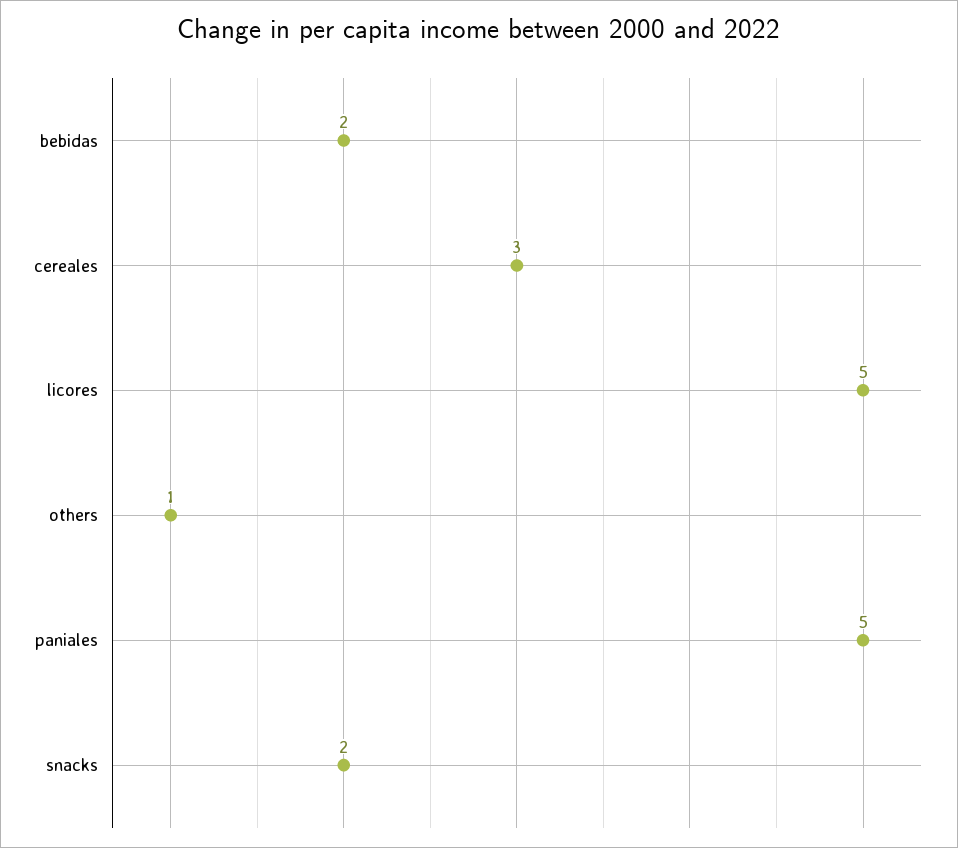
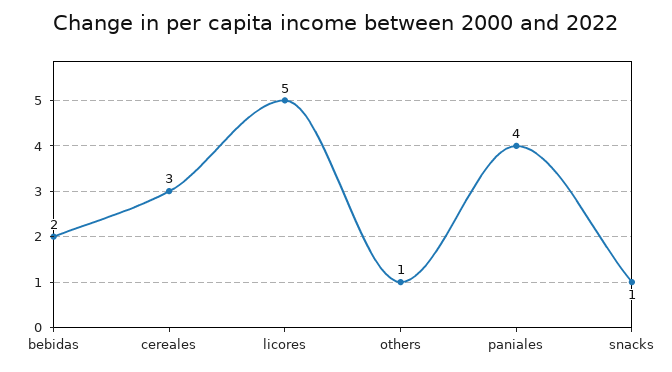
  {
    "bebidas": 2,
    "cereales": 3,
    "licores": 5,
    "others": 1,
-   "paniales": 5,
+   "paniales": 4,
-   "snacks": 2
+   "snacks": 1
  }

